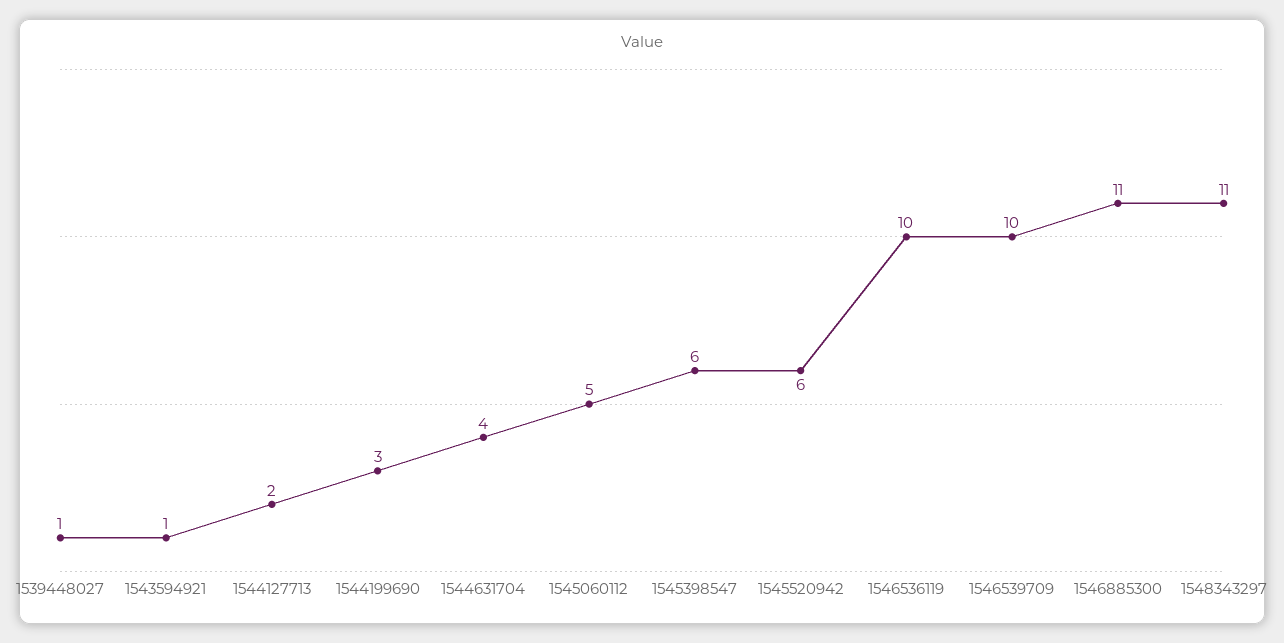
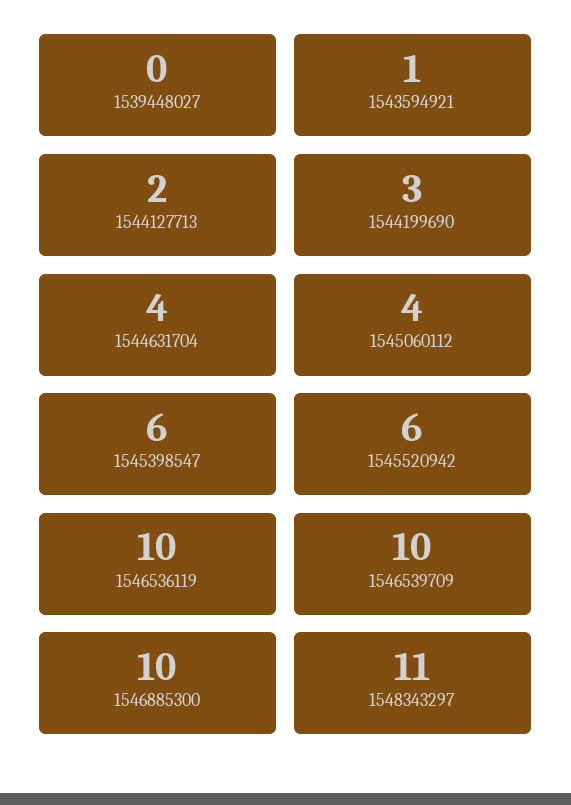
  {
-   "1539448027": 1,
+   "1539448027": 0,
    "1543594921": 1,
    "1544127713": 2,
    "1544199690": 3,
    "1544631704": 4,
-   "1545060112": 5,
+   "1545060112": 4,
    "1545398547": 6,
    "1545520942": 6,
    "1546536119": 10,
    "1546539709": 10,
-   "1546885300": 11,
+   "1546885300": 10,
    "1548343297": 11
  }

